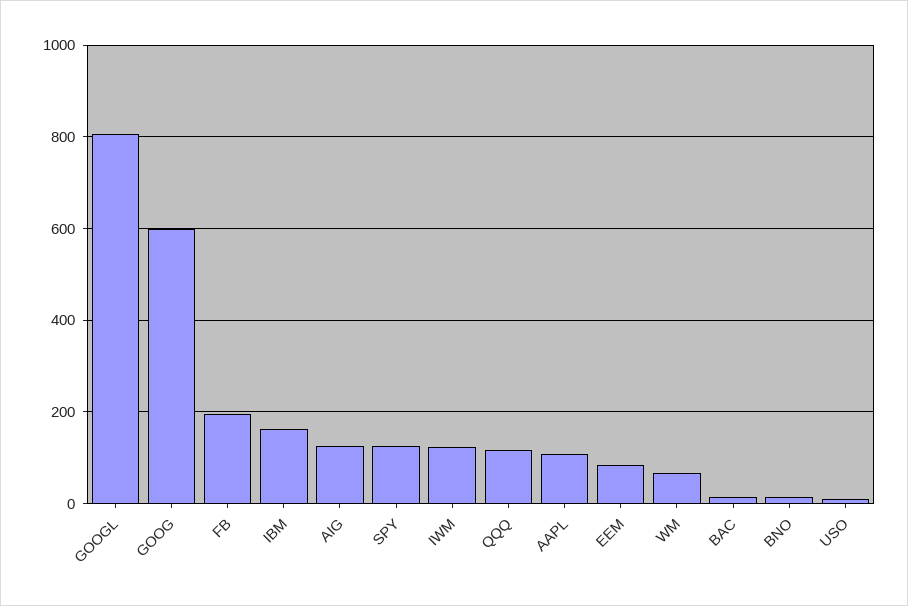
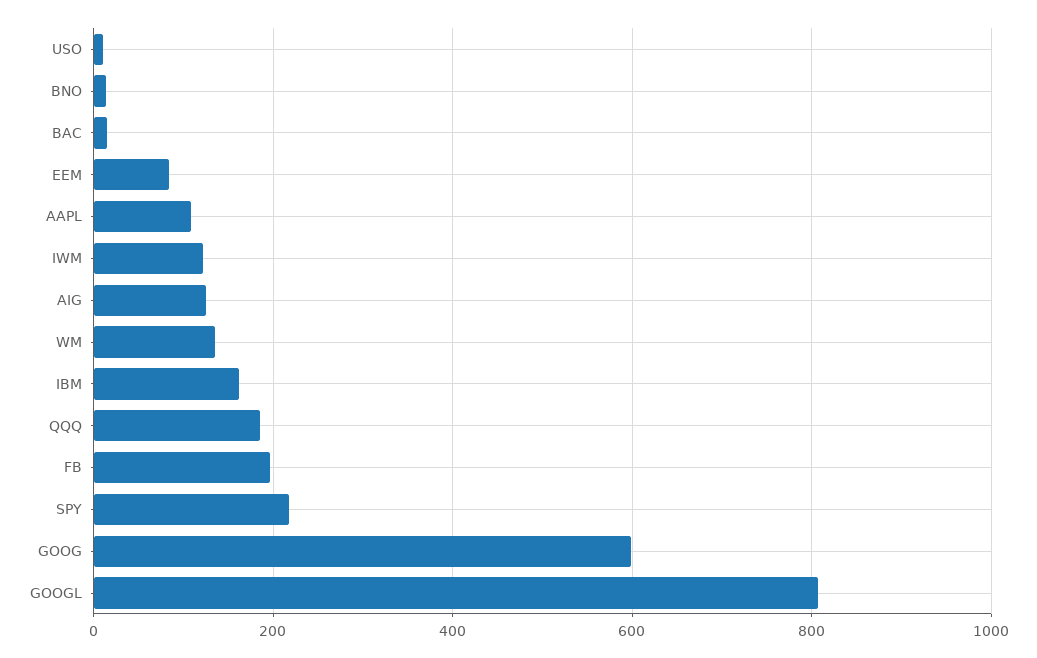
  {
    "GOOGL": 800,
    "GOOG": 600,
    "FB": 200,
    "IBM": 160,
    "AIG": 120,
-   "SPY": 120,
+   "SPY": 220,
    "IWM": 120,
-   "QQQ": 120,
+   "QQQ": 180,
    "AAPL": 100,
    "EEM": 80,
-   "WM": 60,
+   "WM": 140,
    "BAC": 20,
    "BNO": 20,
    "USO": 20
  }

